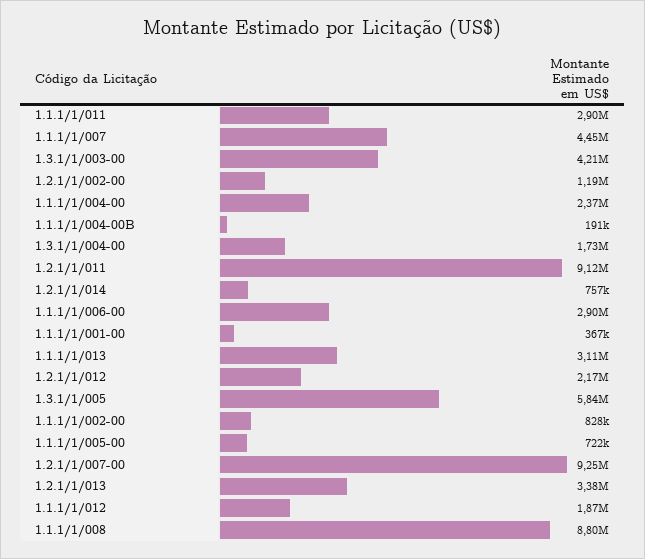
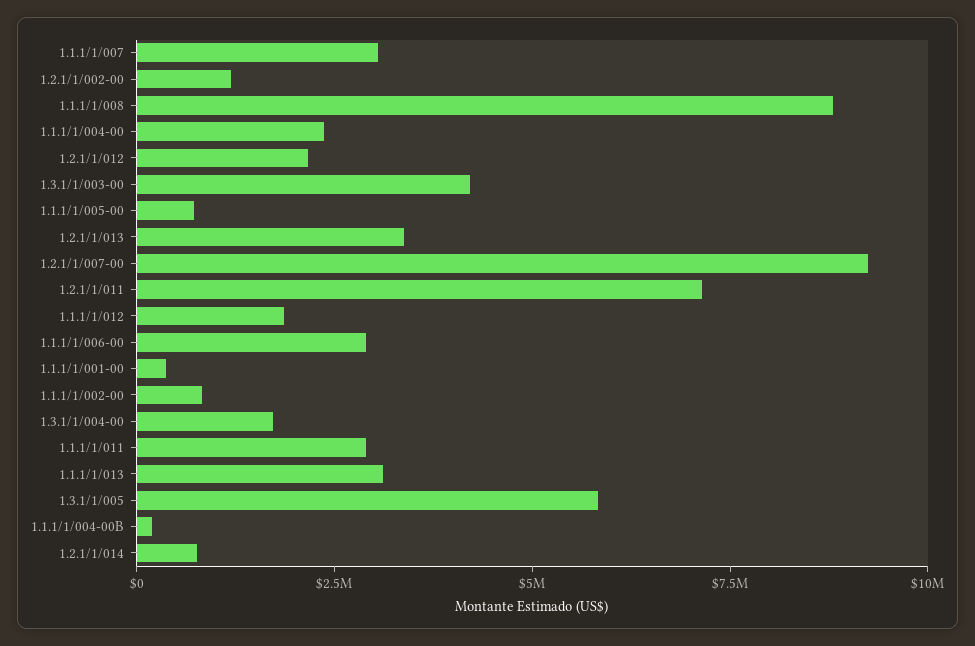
  {
    "1.1.1/1/011": 2900000,
-   "1.1.1/1/007": 4450000,
+   "1.1.1/1/007": 3000000,
    "1.3.1/1/003-00": 4210000,
    "1.2.1/1/002-00": 1190000,
    "1.1.1/1/004-00": 2370000,
    "1.1.1/1/004-00B": 191000,
    "1.3.1/1/004-00": 1730000,
-   "1.2.1/1/011": 9120000,
+   "1.2.1/1/011": 7000000,
    "1.2.1/1/014": 757000,
    "1.1.1/1/006-00": 2900000,
    "1.1.1/1/001-00": 367000,
    "1.1.1/1/013": 3110000,
    "1.2.1/1/012": 2170000,
    "1.3.1/1/005": 5840000,
    "1.1.1/1/002-00": 828000,
    "1.1.1/1/005-00": 722000,
    "1.2.1/1/007-00": 9250000,
    "1.2.1/1/013": 3380000,
    "1.1.1/1/012": 1870000,
    "1.1.1/1/008": 8800000
  }

